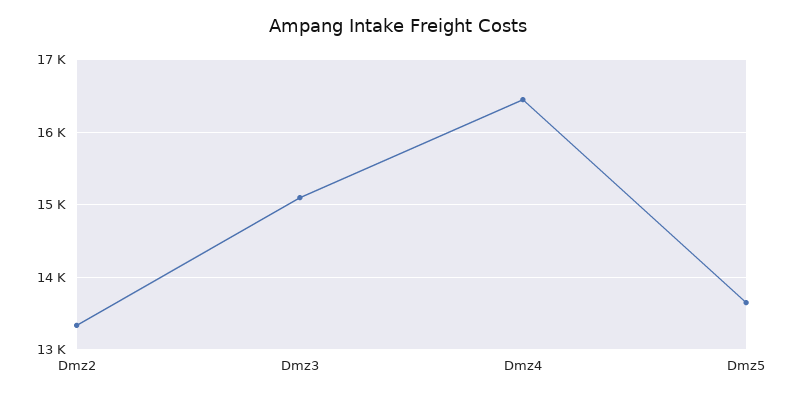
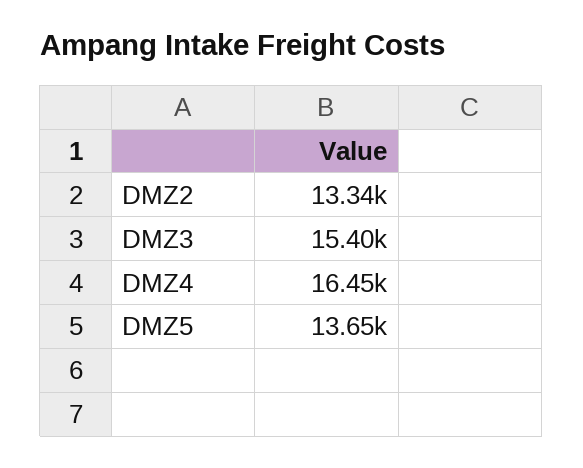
  {
    "Dmz2": 13340,
-   "Dmz3": 15100,
+   "Dmz3": 15400,
    "Dmz4": 16450,
    "Dmz5": 13650
  }

